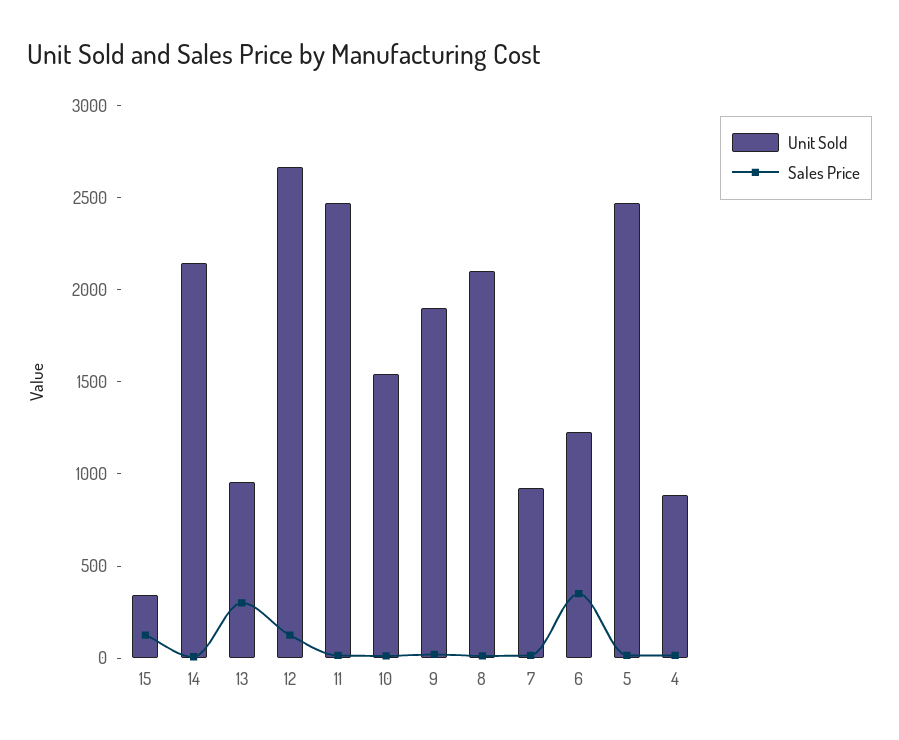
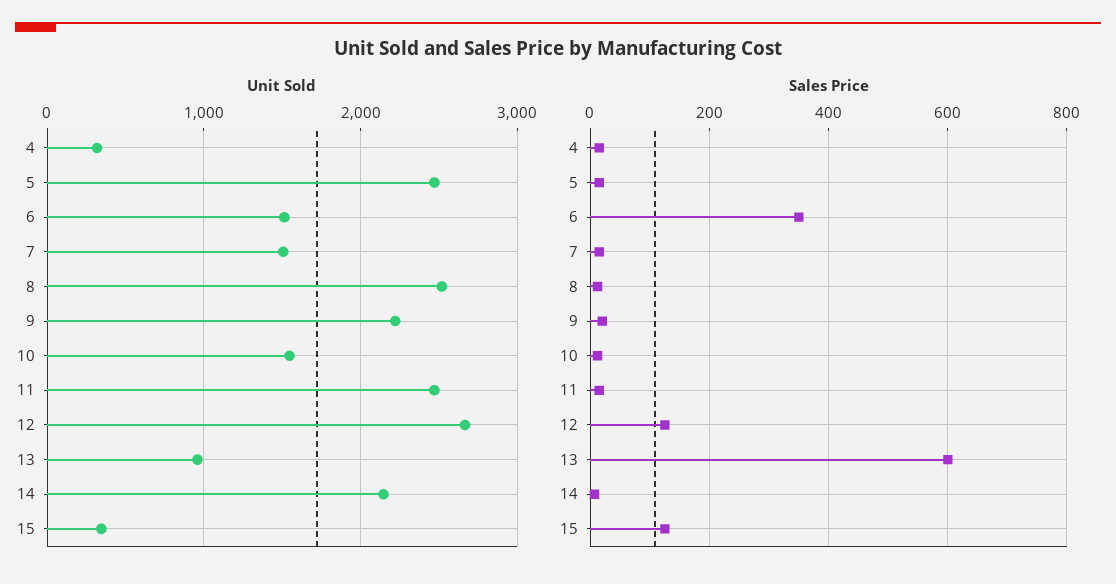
  {
    "Unit Sold": {
      "15": 300,
      "14": 2100,
      "13": 1000,
      "12": 2700,
      "11": 2500,
      "10": 1500,
-     "9": 1900,
+     "9": 2200,
-     "8": 2100,
+     "8": 2500,
-     "7": 900,
+     "7": 1500,
-     "6": 1200,
+     "6": 1500,
      "5": 2500,
-     "4": 900
+     "4": 300
    },
    "Sales Price": {
      "15": 120,
      "14": 0,
-     "13": 300,
+     "13": 600,
      "12": 120,
      "11": 20,
      "10": 20,
      "9": 20,
      "8": 20,
      "7": 20,
      "6": 360,
      "5": 20,
      "4": 20
    }
  }

